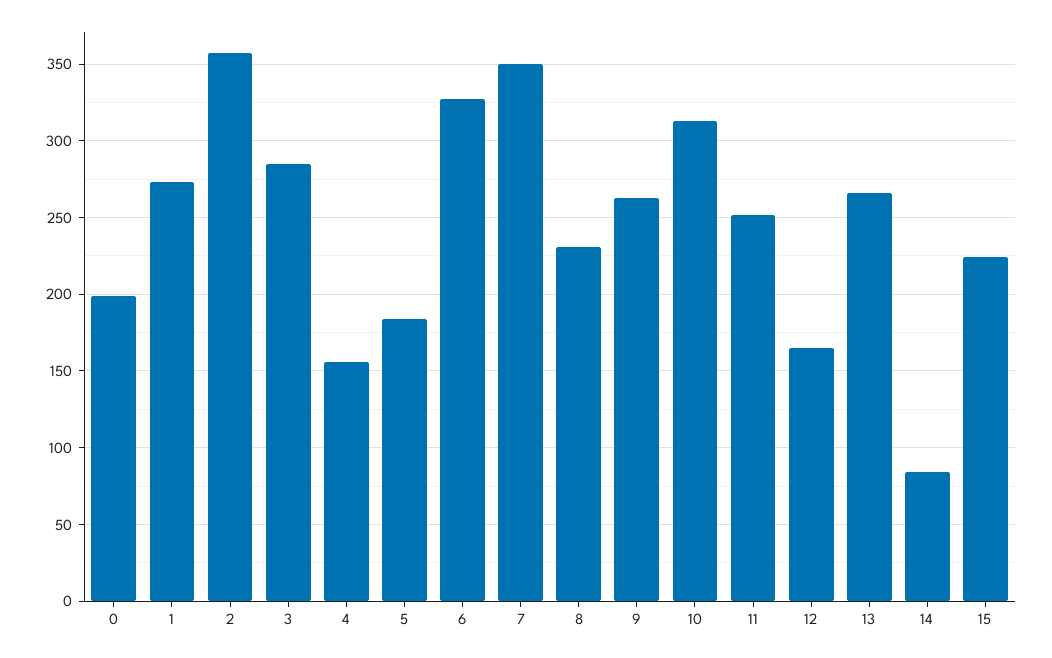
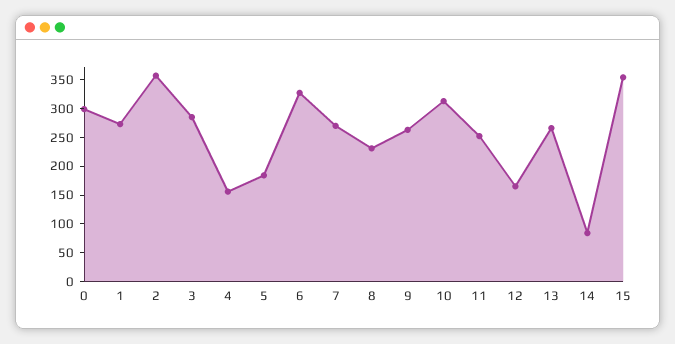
  {
-   "0": 200,
+   "0": 300,
    "1": 275,
    "2": 355,
    "3": 285,
    "4": 155,
    "5": 185,
    "6": 325,
-   "7": 350,
+   "7": 275,
    "8": 230,
    "9": 265,
    "10": 315,
    "11": 250,
    "12": 165,
    "13": 265,
    "14": 85,
-   "15": 225
+   "15": 350
  }

